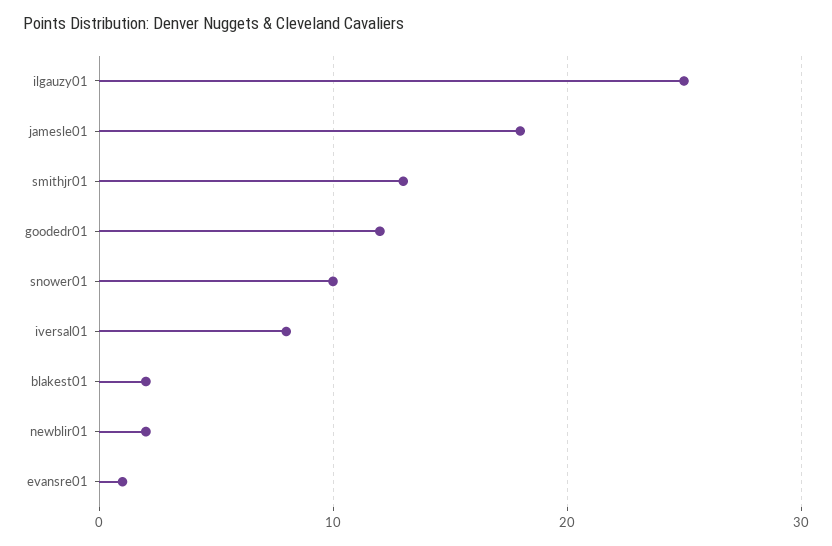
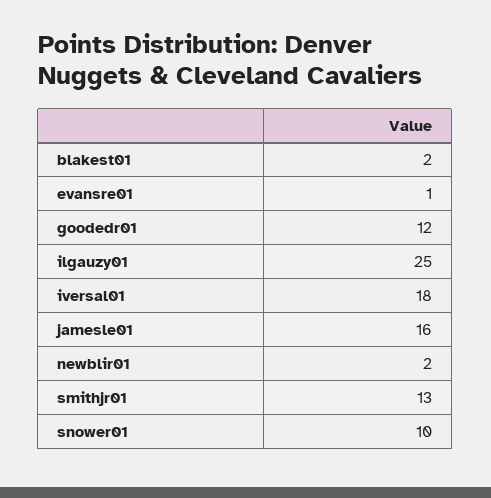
  {
    "ilgauzy01": 25,
-   "jamesle01": 18,
+   "jamesle01": 16,
    "smithjr01": 13,
    "goodedr01": 12,
    "snower01": 10,
-   "iversal01": 8,
+   "iversal01": 18,
    "blakest01": 2,
    "newblir01": 2,
    "evansre01": 1
  }

